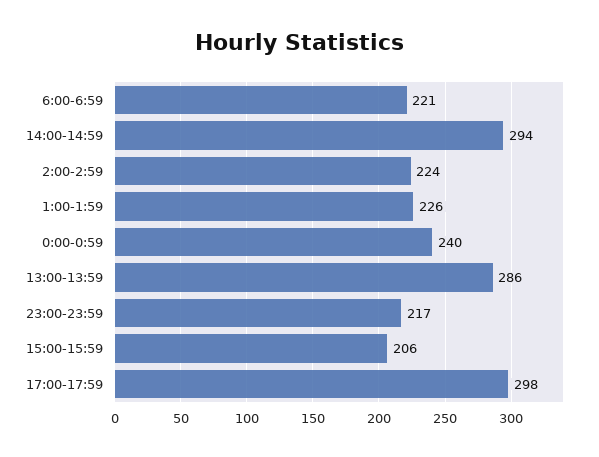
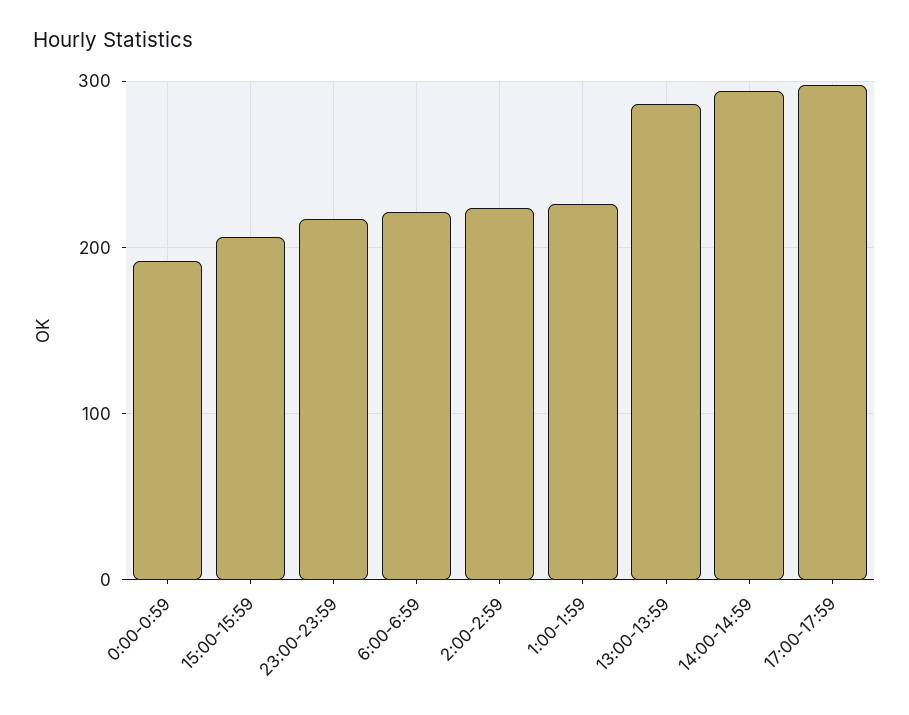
  {
    "6:00-6:59": 221,
    "14:00-14:59": 294,
    "2:00-2:59": 224,
    "1:00-1:59": 226,
-   "0:00-0:59": 240,
+   "0:00-0:59": 190,
    "13:00-13:59": 286,
    "23:00-23:59": 217,
    "15:00-15:59": 206,
    "17:00-17:59": 298
  }

